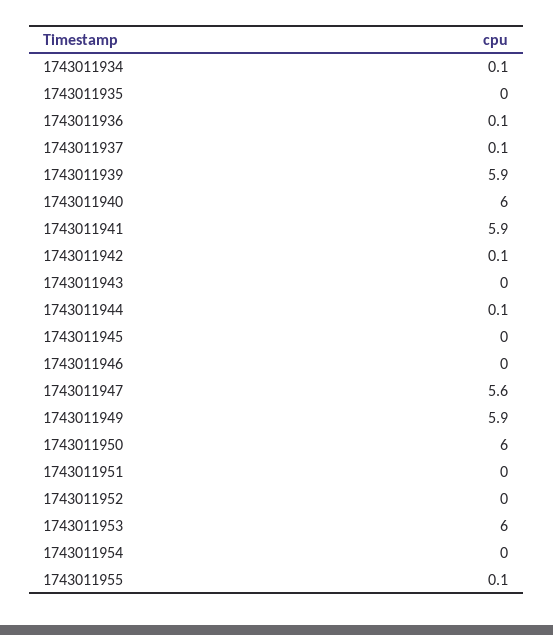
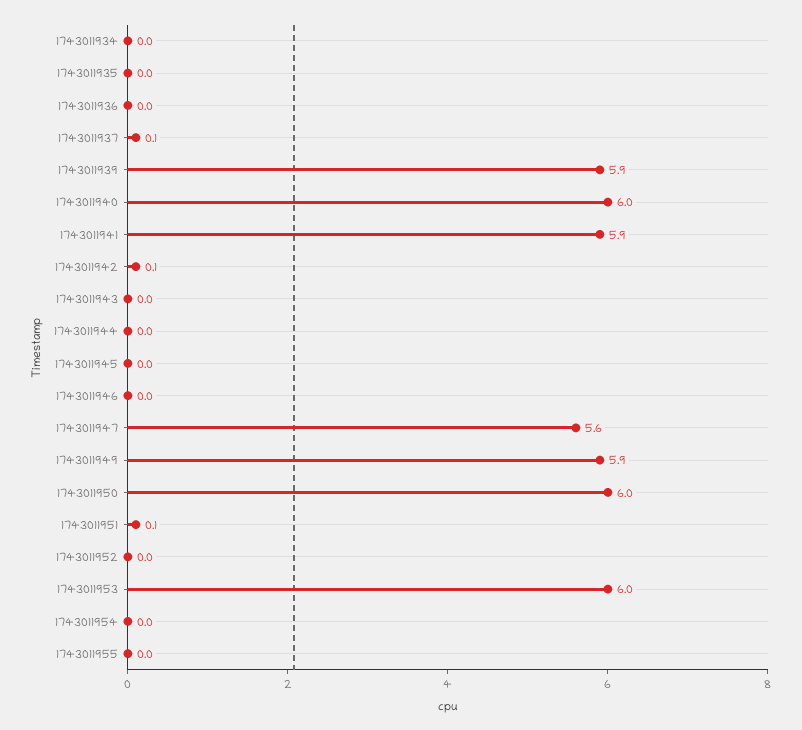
  {
-   "1743011934": 0.1,
+   "1743011934": 0,
    "1743011935": 0,
-   "1743011936": 0.1,
+   "1743011936": 0,
    "1743011937": 0.1,
    "1743011939": 5.9,
    "1743011940": 6,
    "1743011941": 5.9,
    "1743011942": 0.1,
    "1743011943": 0,
-   "1743011944": 0.1,
+   "1743011944": 0,
    "1743011945": 0,
    "1743011946": 0,
    "1743011947": 5.6,
    "1743011949": 5.9,
    "1743011950": 6,
-   "1743011951": 0,
+   "1743011951": 0.1,
    "1743011952": 0,
    "1743011953": 6,
    "1743011954": 0,
-   "1743011955": 0.1
+   "1743011955": 0
  }

